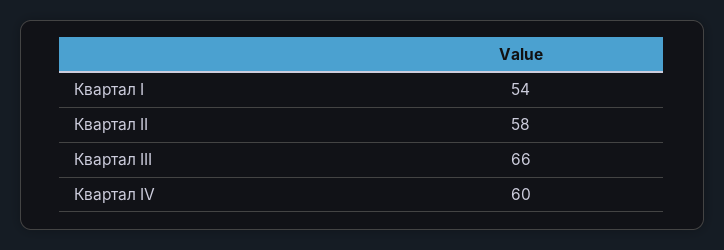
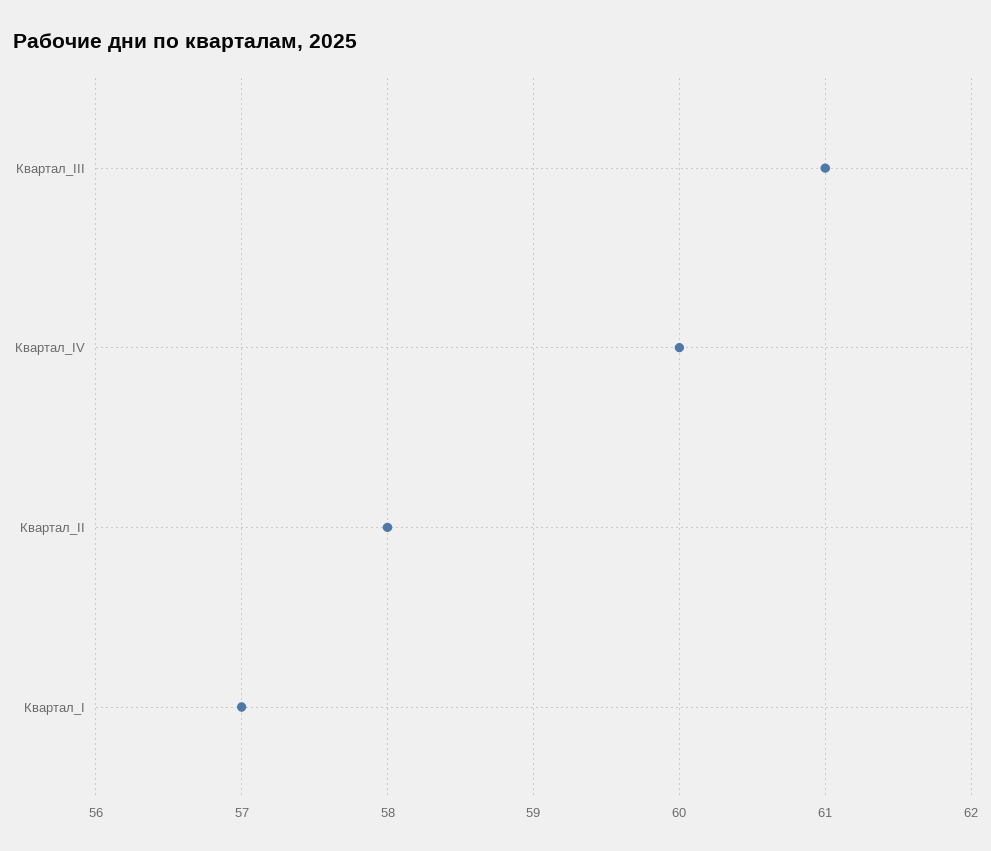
  {
-   "Квартал I": 54,
+   "Квартал I": 57,
    "Квартал II": 58,
-   "Квартал III": 66,
+   "Квартал III": 61,
    "Квартал IV": 60
  }

